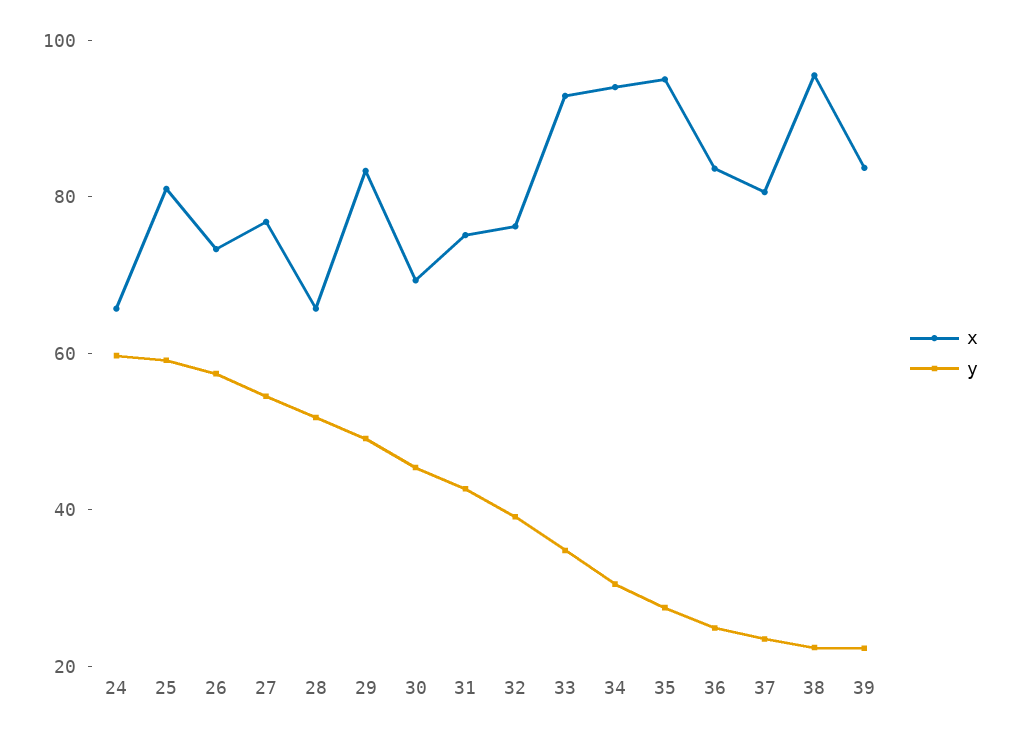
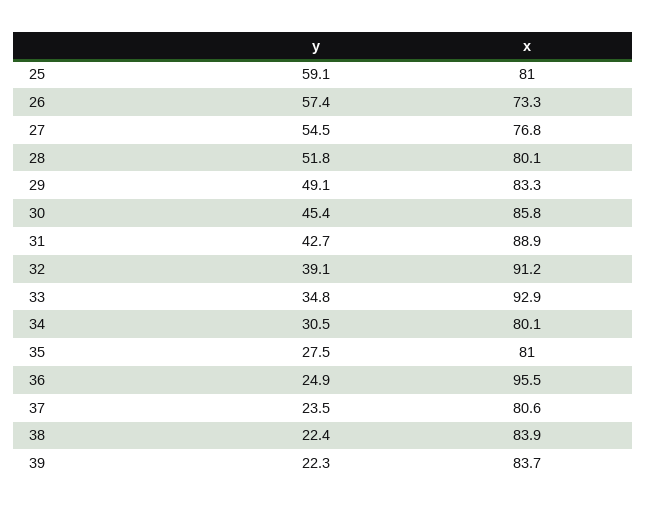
  {
    "x": {
-     "24": 65,
      "25": 81,
      "26": 73.3,
      "27": 76.8,
-     "28": 65,
+     "28": 80.1,
      "29": 83.3,
-     "30": 70,
+     "30": 85.8,
-     "31": 75,
+     "31": 88.9,
-     "32": 75,
+     "32": 91.2,
      "33": 92.9,
-     "34": 95,
+     "34": 80.1,
-     "35": 95,
+     "35": 81,
-     "36": 85,
+     "36": 95.5,
      "37": 80.6,
-     "38": 95,
+     "38": 83.9,
      "39": 83.7
    },
    "y": {
-     "24": 60,
      "25": 59.1,
      "26": 57.4,
      "27": 54.5,
      "28": 51.8,
      "29": 49.1,
      "30": 45.4,
      "31": 42.7,
      "32": 39.1,
      "33": 34.8,
      "34": 30.5,
      "35": 27.5,
      "36": 24.9,
      "37": 23.5,
      "38": 22.4,
      "39": 22.3
    }
  }

